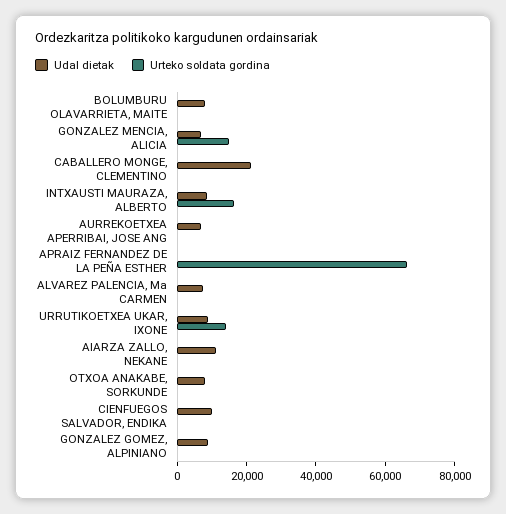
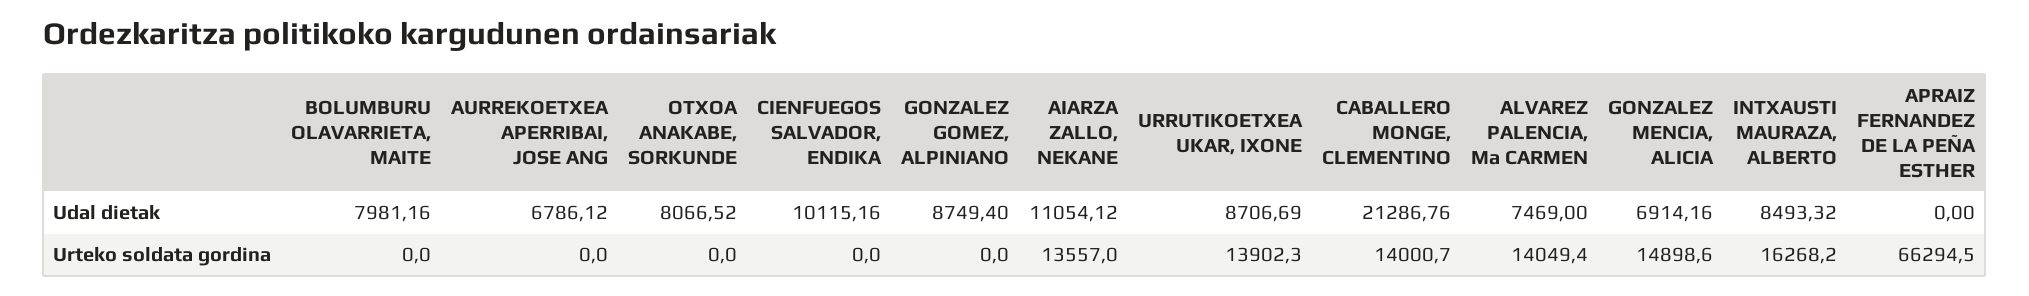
  {
    "Udal dietak": {
      "BOLUMBURU OLAVARRIETA, MAITE": 7981.16,
      "GONZALEZ MENCIA, ALICIA": 6914.16,
      "CABALLERO MONGE, CLEMENTINO": 21286.76,
      "INTXAUSTI MAURAZA, ALBERTO": 8493.32,
      "AURREKOETXEA APERRIBAI, JOSE ANG": 6786.12,
      "APRAIZ FERNANDEZ DE LA PEÑA ESTHER": 0,
      "ALVAREZ PALENCIA, Ma CARMEN": 7469,
      "URRUTIKOETXEA UKAR, IXONE": 8706.69,
      "AIARZA ZALLO, NEKANE": 11054.12,
      "OTXOA ANAKABE, SORKUNDE": 8066.52,
      "CIENFUEGOS SALVADOR, ENDIKA": 10115.16,
      "GONZALEZ GOMEZ, ALPINIANO": 8749.4
    },
    "Urteko soldata gordina": {
      "BOLUMBURU OLAVARRIETA, MAITE": 0,
      "GONZALEZ MENCIA, ALICIA": 14898.6,
-     "CABALLERO MONGE, CLEMENTINO": 0,
+     "CABALLERO MONGE, CLEMENTINO": 14000.7,
      "INTXAUSTI MAURAZA, ALBERTO": 16268.2,
      "AURREKOETXEA APERRIBAI, JOSE ANG": 0,
      "APRAIZ FERNANDEZ DE LA PEÑA ESTHER": 66294.5,
-     "ALVAREZ PALENCIA, Ma CARMEN": 0,
+     "ALVAREZ PALENCIA, Ma CARMEN": 14049.4,
      "URRUTIKOETXEA UKAR, IXONE": 13902.3,
-     "AIARZA ZALLO, NEKANE": 0,
+     "AIARZA ZALLO, NEKANE": 13557,
      "OTXOA ANAKABE, SORKUNDE": 0,
      "CIENFUEGOS SALVADOR, ENDIKA": 0,
      "GONZALEZ GOMEZ, ALPINIANO": 0
    }
  }

